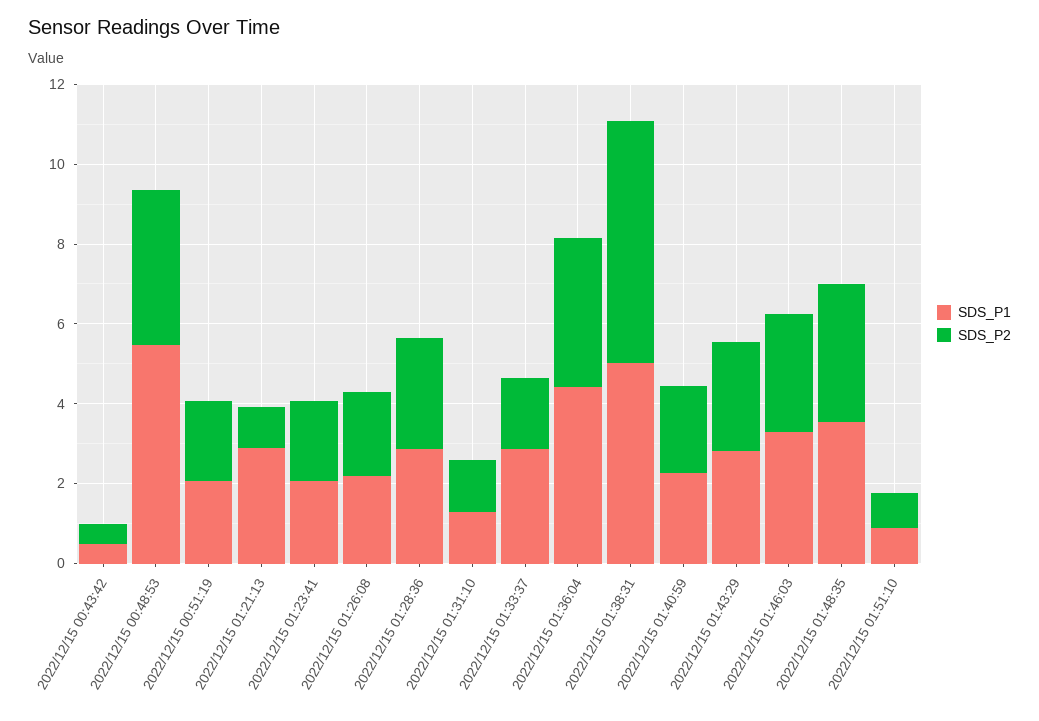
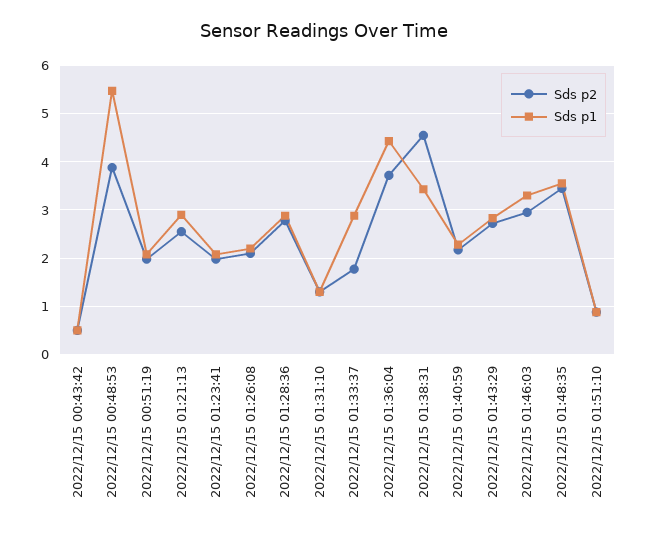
  {
    "SDS_P1": {
      "2022/12/15 00:43:42": 0.6,
      "2022/12/15 00:48:53": 5.4,
      "2022/12/15 00:51:19": 2,
      "2022/12/15 01:21:13": 3,
      "2022/12/15 01:23:41": 2,
      "2022/12/15 01:26:08": 2.2,
      "2022/12/15 01:28:36": 2.8,
      "2022/12/15 01:31:10": 1.4,
      "2022/12/15 01:33:37": 2.8,
      "2022/12/15 01:36:04": 4.4,
-     "2022/12/15 01:38:31": 5,
+     "2022/12/15 01:38:31": 3.4,
      "2022/12/15 01:40:59": 2.2,
      "2022/12/15 01:43:29": 2.8,
      "2022/12/15 01:46:03": 3.4,
      "2022/12/15 01:48:35": 3.6,
      "2022/12/15 01:51:10": 0.8
    },
    "SDS_P2": {
      "2022/12/15 00:43:42": 0.6,
      "2022/12/15 00:48:53": 3.8,
      "2022/12/15 00:51:19": 2,
-     "2022/12/15 01:21:13": 1,
+     "2022/12/15 01:21:13": 2.6,
      "2022/12/15 01:23:41": 2,
      "2022/12/15 01:26:08": 2.2,
      "2022/12/15 01:28:36": 2.8,
      "2022/12/15 01:31:10": 1.4,
      "2022/12/15 01:33:37": 1.8,
      "2022/12/15 01:36:04": 3.8,
-     "2022/12/15 01:38:31": 6,
+     "2022/12/15 01:38:31": 4.6,
      "2022/12/15 01:40:59": 2.2,
      "2022/12/15 01:43:29": 2.8,
      "2022/12/15 01:46:03": 3,
      "2022/12/15 01:48:35": 3.4,
      "2022/12/15 01:51:10": 0.8
    }
  }

